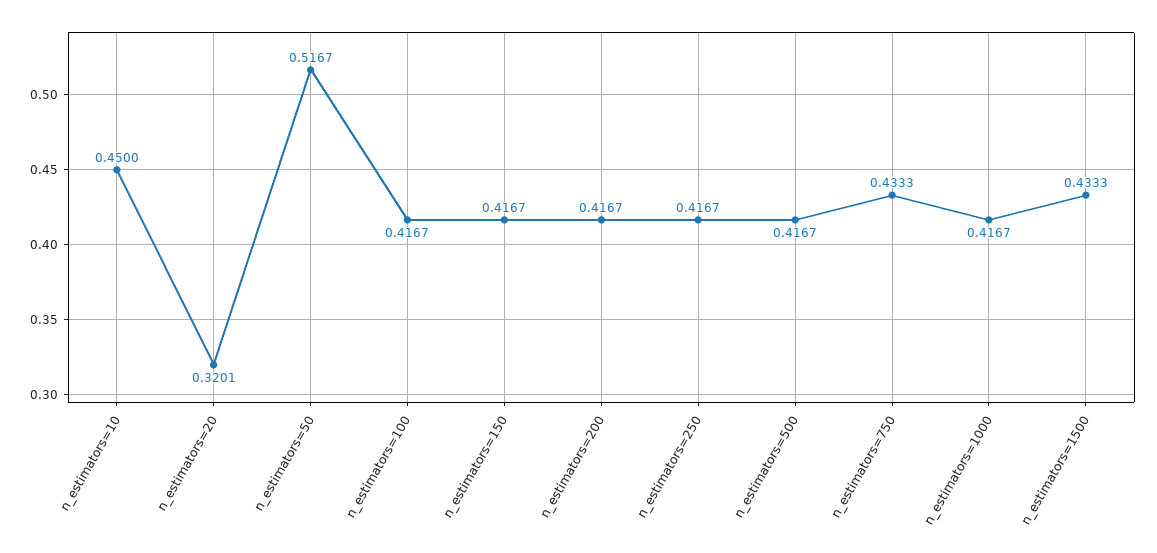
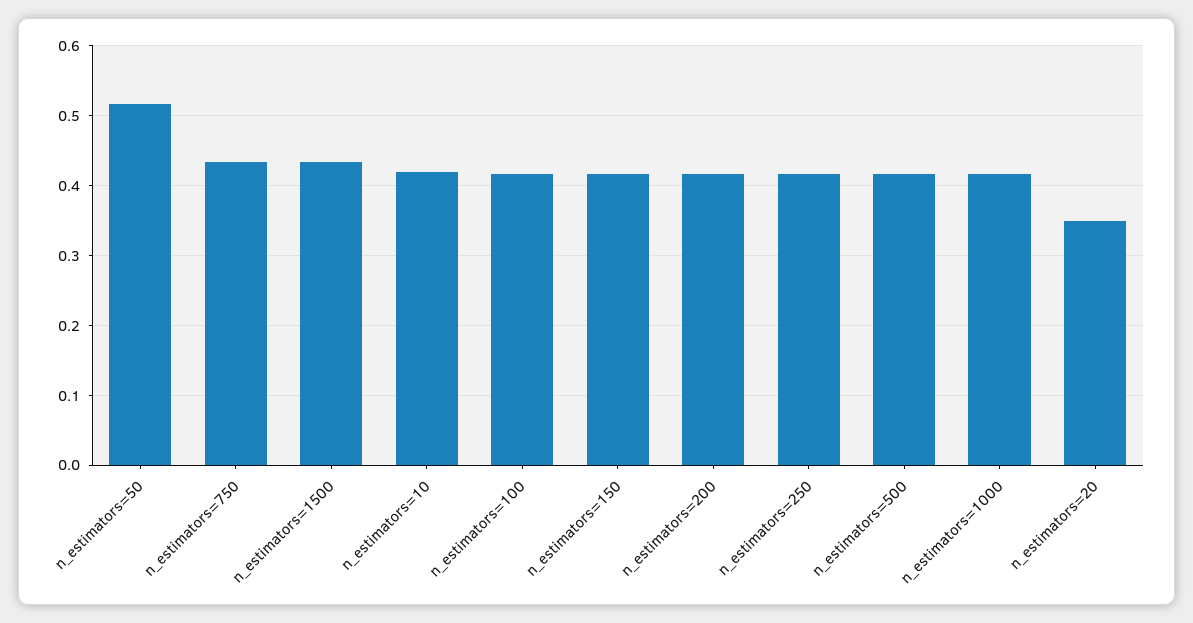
  {
-   "n_estimators=10": 0.45,
+   "n_estimators=10": 0.42,
-   "n_estimators=20": 0.3201,
+   "n_estimators=20": 0.35,
    "n_estimators=50": 0.5167,
    "n_estimators=100": 0.4167,
    "n_estimators=150": 0.4167,
    "n_estimators=200": 0.4167,
    "n_estimators=250": 0.4167,
    "n_estimators=500": 0.4167,
    "n_estimators=750": 0.4333,
    "n_estimators=1000": 0.4167,
    "n_estimators=1500": 0.4333
  }

